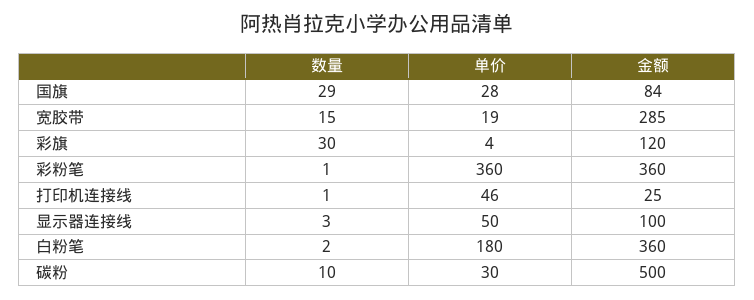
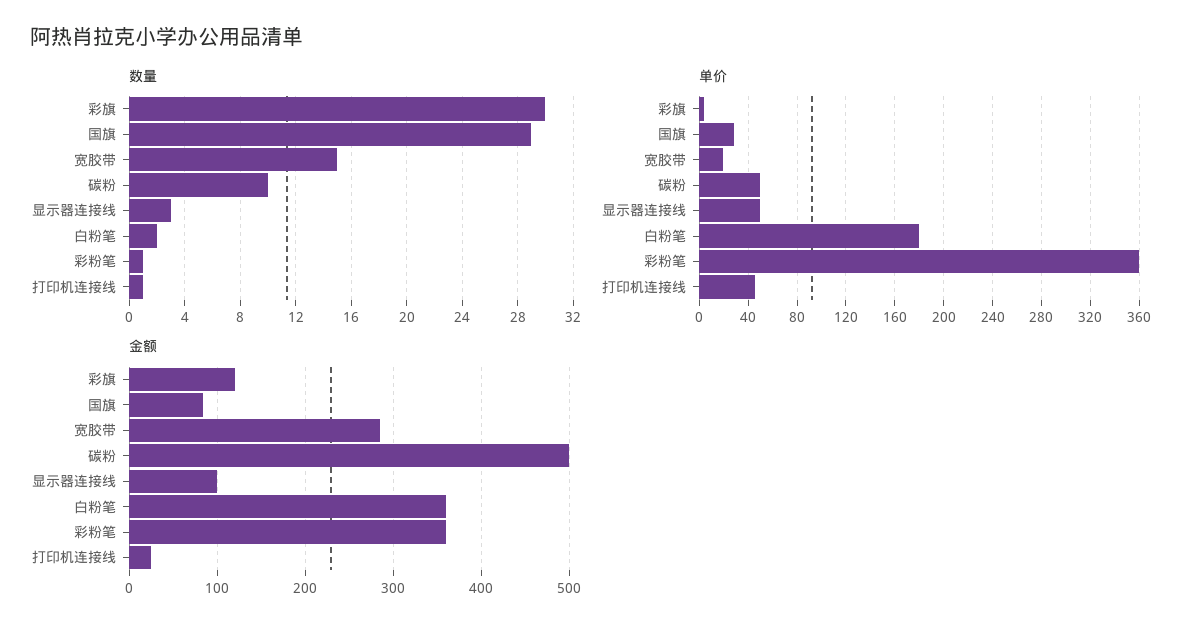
  {
    "数量": {
      "国旗": 29,
      "宽胶带": 15,
      "彩旗": 30,
      "彩粉笔": 1,
      "打印机连接线": 1,
      "显示器连接线": 3,
      "白粉笔": 2,
      "碳粉": 10
    },
    "单价": {
      "国旗": 28,
      "宽胶带": 19,
      "彩旗": 4,
      "彩粉笔": 360,
      "打印机连接线": 46,
      "显示器连接线": 50,
      "白粉笔": 180,
-     "碳粉": 30
+     "碳粉": 50
    },
    "金额": {
      "国旗": 84,
      "宽胶带": 285,
      "彩旗": 120,
      "彩粉笔": 360,
      "打印机连接线": 25,
      "显示器连接线": 100,
      "白粉笔": 360,
      "碳粉": 500
    }
  }

